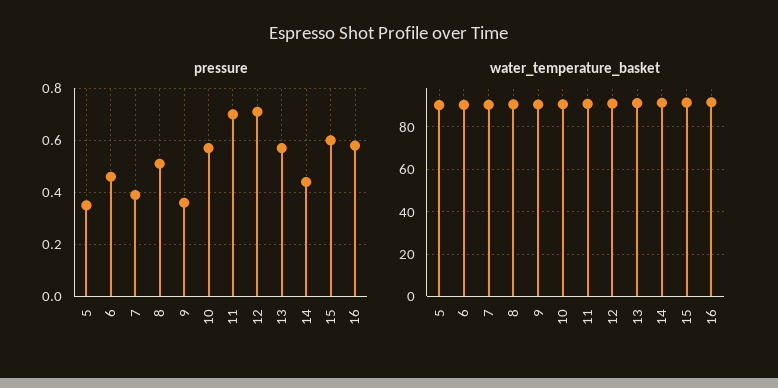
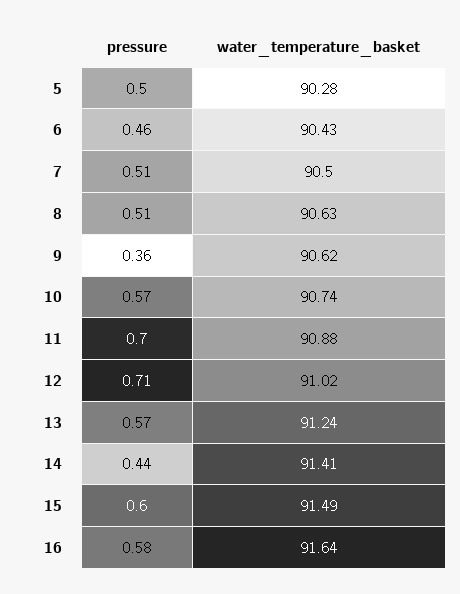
  {
    "pressure": {
-     "5": 0.35,
+     "5": 0.5,
      "6": 0.46,
-     "7": 0.4,
+     "7": 0.51,
      "8": 0.51,
      "9": 0.36,
      "10": 0.57,
      "11": 0.7,
      "12": 0.71,
      "13": 0.57,
      "14": 0.44,
      "15": 0.6,
      "16": 0.58
    },
    "water_temperature_basket": {
      "5": 90.28,
      "6": 90.43,
      "7": 90.5,
      "8": 90.63,
      "9": 90.62,
      "10": 90.74,
      "11": 90.88,
      "12": 91.02,
      "13": 91.24,
      "14": 91.41,
      "15": 91.49,
      "16": 91.64
    }
  }

